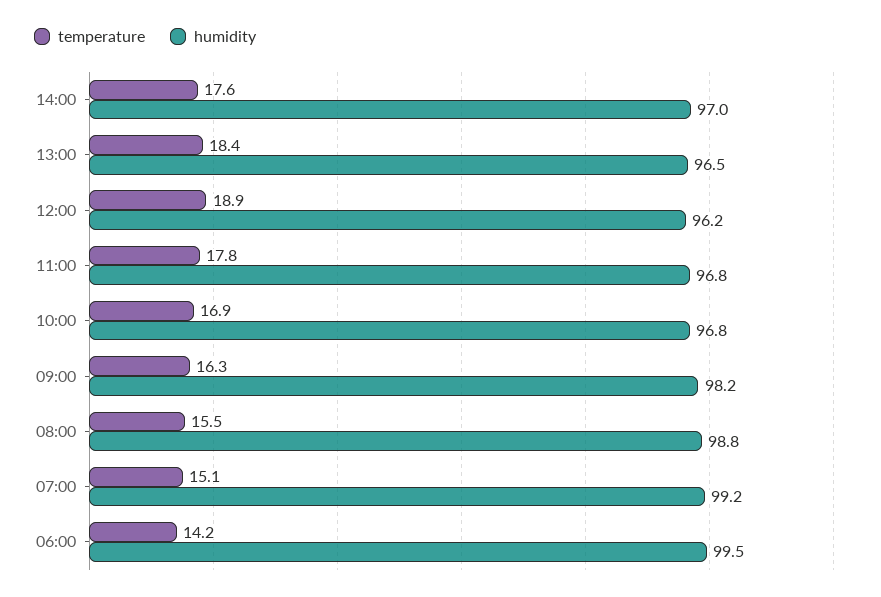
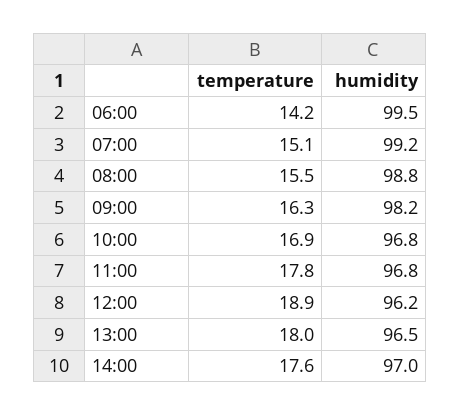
  {
    "temperature": {
      "14:00": 17.6,
-     "13:00": 18.4,
+     "13:00": 18,
      "12:00": 18.9,
      "11:00": 17.8,
      "10:00": 16.9,
      "09:00": 16.3,
      "08:00": 15.5,
      "07:00": 15.1,
      "06:00": 14.2
    },
    "humidity": {
      "14:00": 97,
      "13:00": 96.5,
      "12:00": 96.2,
      "11:00": 96.8,
      "10:00": 96.8,
      "09:00": 98.2,
      "08:00": 98.8,
      "07:00": 99.2,
      "06:00": 99.5
    }
  }

